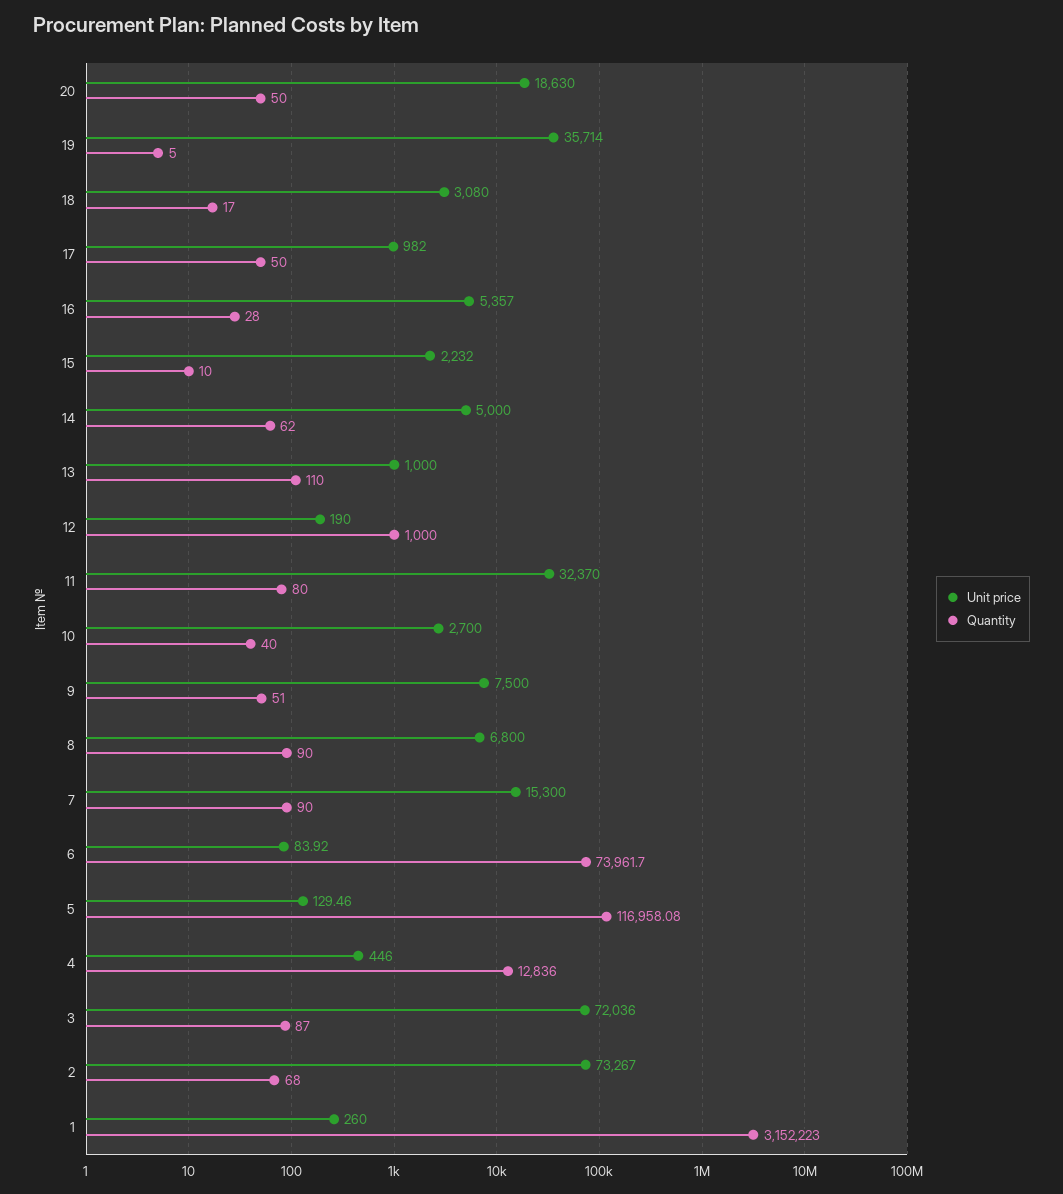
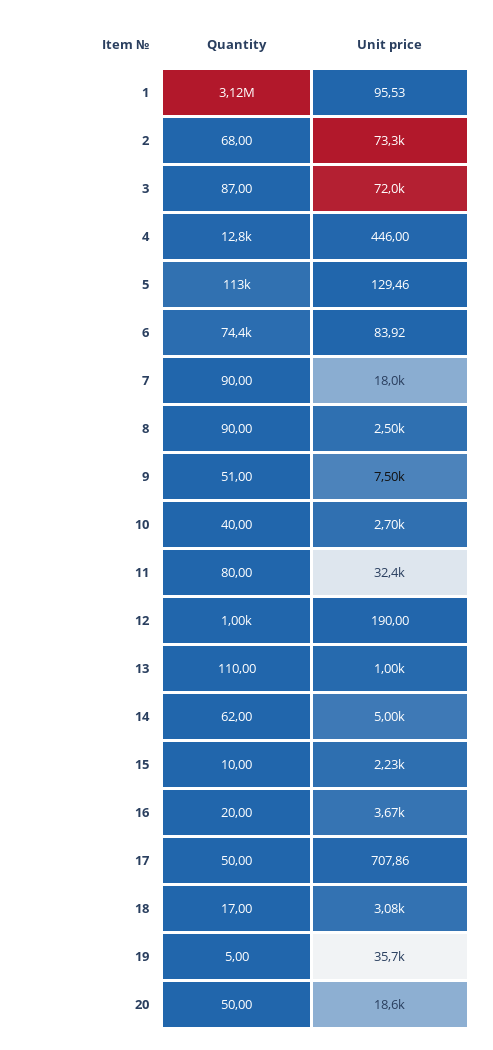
  {
    "Unit price": {
      "20": 18630,
      "19": 35714,
      "18": 3080,
-     "17": 982,
+     "17": 707.86,
-     "16": 5357,
+     "16": 3670,
      "15": 2232,
      "14": 5000,
      "13": 1000,
      "12": 190,
      "11": 32370,
      "10": 2700,
      "9": 7500,
-     "8": 6800,
+     "8": 2500,
-     "7": 15300,
+     "7": 18000,
      "6": 83.92,
      "5": 129.46,
      "4": 446,
      "3": 72036,
      "2": 73267,
-     "1": 260
+     "1": 95.53
    },
    "Quantity": {
      "20": 50,
      "19": 5,
      "18": 17,
      "17": 50,
-     "16": 28,
+     "16": 20,
      "15": 10,
      "14": 62,
      "13": 110,
      "12": 1000,
      "11": 80,
      "10": 40,
      "9": 51,
      "8": 90,
      "7": 90,
-     "6": 73961.7,
+     "6": 74400,
-     "5": 116958.08,
+     "5": 113000,
      "4": 12836,
      "3": 87,
      "2": 68,
-     "1": 3152223
+     "1": 3120000
    }
  }

